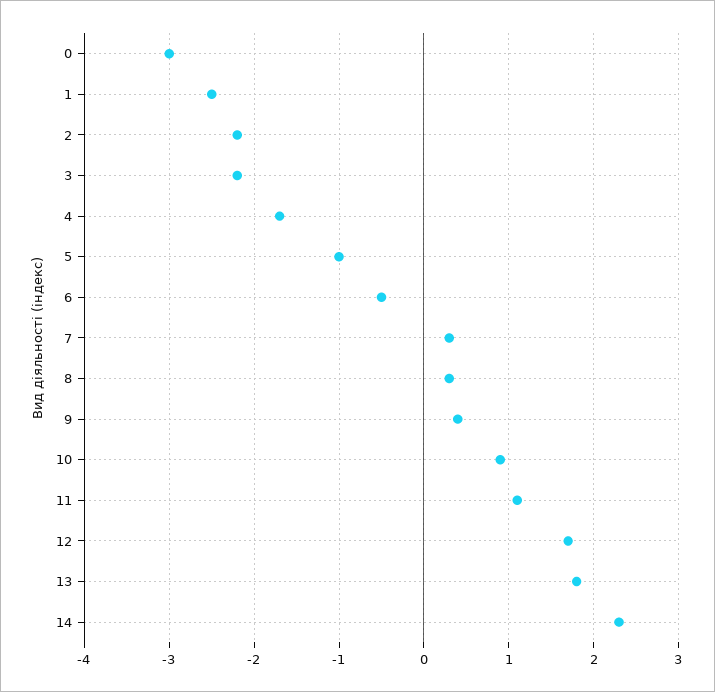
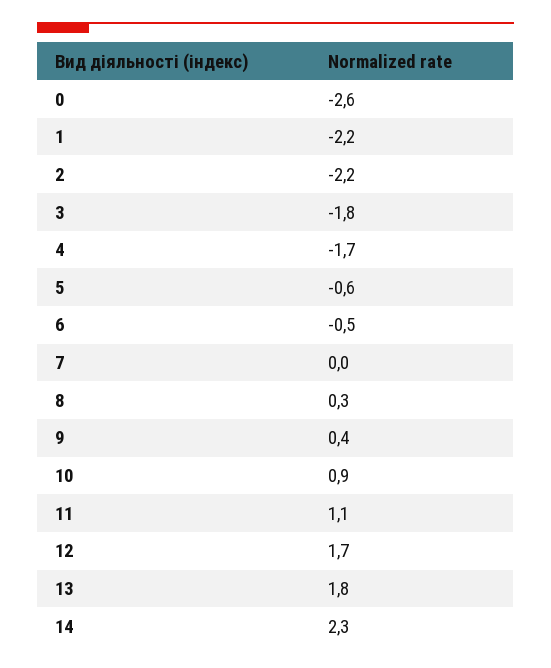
  {
-   "0": -3,
+   "0": -2.6,
-   "1": -2.5,
+   "1": -2.2,
    "2": -2.2,
-   "3": -2.2,
+   "3": -1.8,
    "4": -1.7,
-   "5": -1,
+   "5": -0.6,
    "6": -0.5,
-   "7": 0.3,
+   "7": 0,
    "8": 0.3,
    "9": 0.4,
    "10": 0.9,
    "11": 1.1,
    "12": 1.7,
    "13": 1.8,
    "14": 2.3
  }

